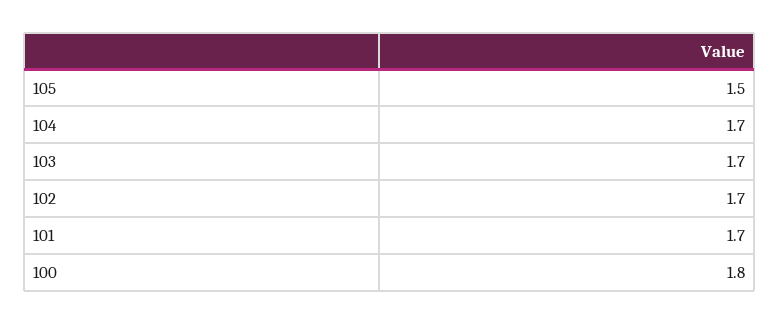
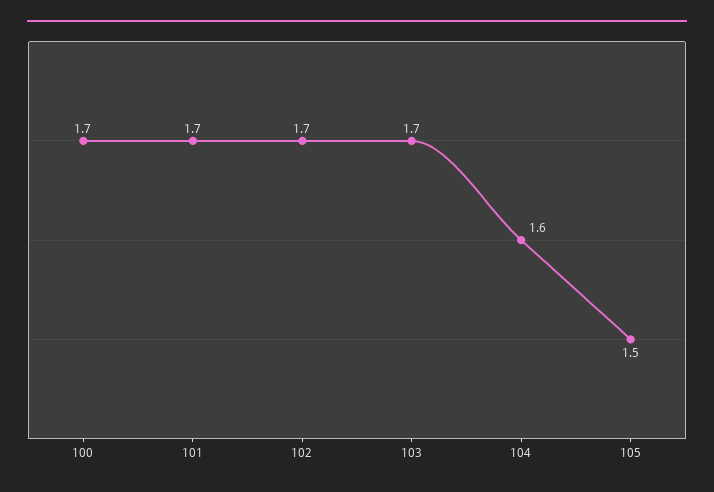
  {
    "105": 1.5,
-   "104": 1.7,
+   "104": 1.6,
    "103": 1.7,
    "102": 1.7,
    "101": 1.7,
-   "100": 1.8
+   "100": 1.7
  }

